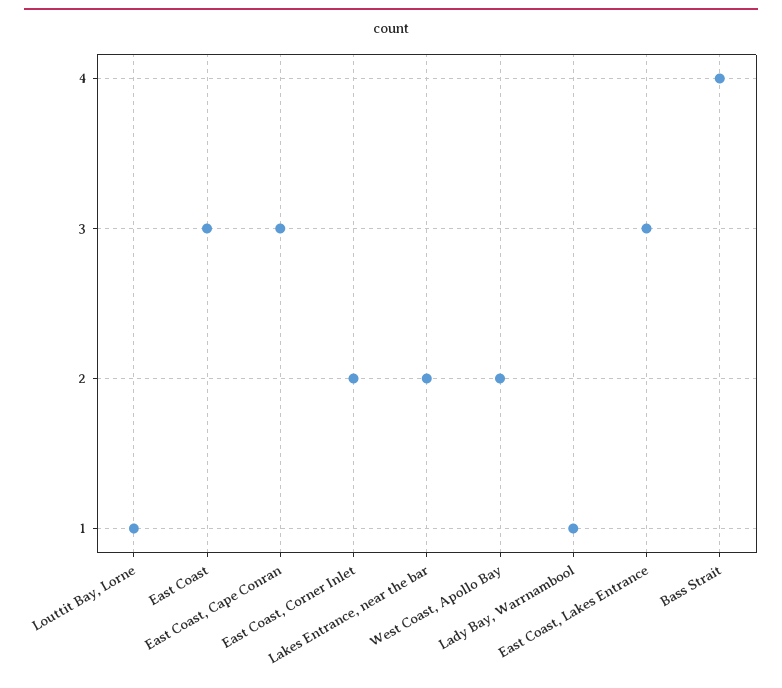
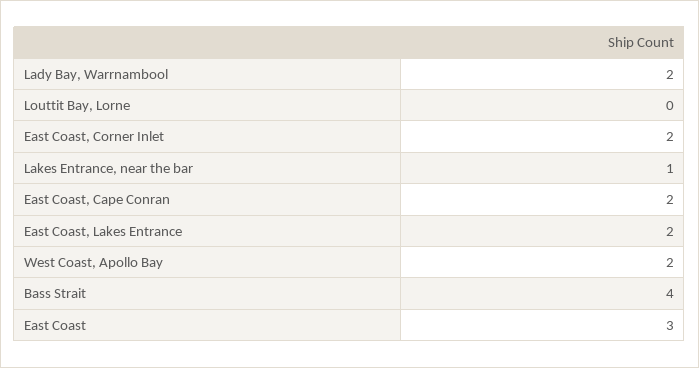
  {
-   "Louttit Bay, Lorne": 1,
+   "Louttit Bay, Lorne": 0,
    "East Coast": 3,
-   "East Coast, Cape Conran": 3,
+   "East Coast, Cape Conran": 2,
    "East Coast, Corner Inlet": 2,
-   "Lakes Entrance, near the bar": 2,
+   "Lakes Entrance, near the bar": 1,
    "West Coast, Apollo Bay": 2,
-   "Lady Bay, Warrnambool": 1,
+   "Lady Bay, Warrnambool": 2,
-   "East Coast, Lakes Entrance": 3,
+   "East Coast, Lakes Entrance": 2,
    "Bass Strait": 4
  }

